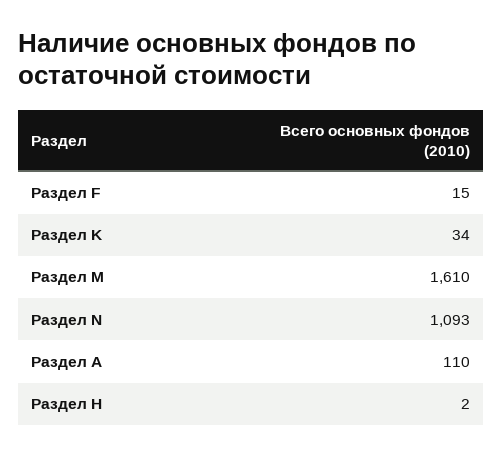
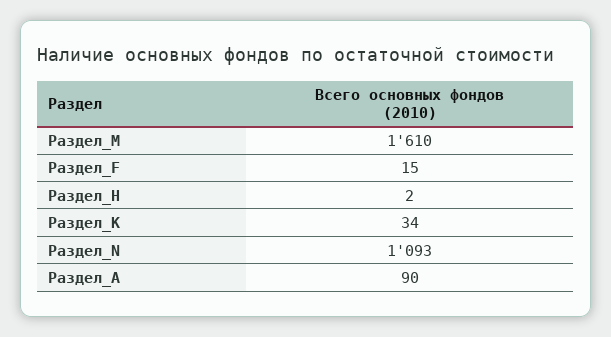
  {
    "Раздел F": 15,
    "Раздел K": 34,
    "Раздел M": 1610,
    "Раздел N": 1093,
-   "Раздел А": 110,
+   "Раздел А": 90,
    "Раздел Н": 2
  }

